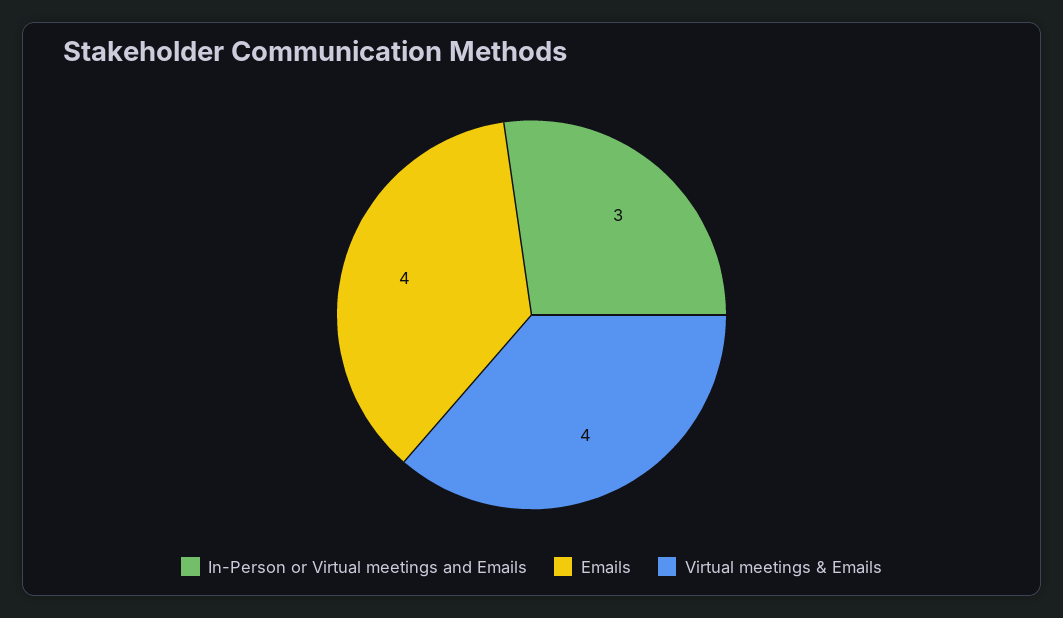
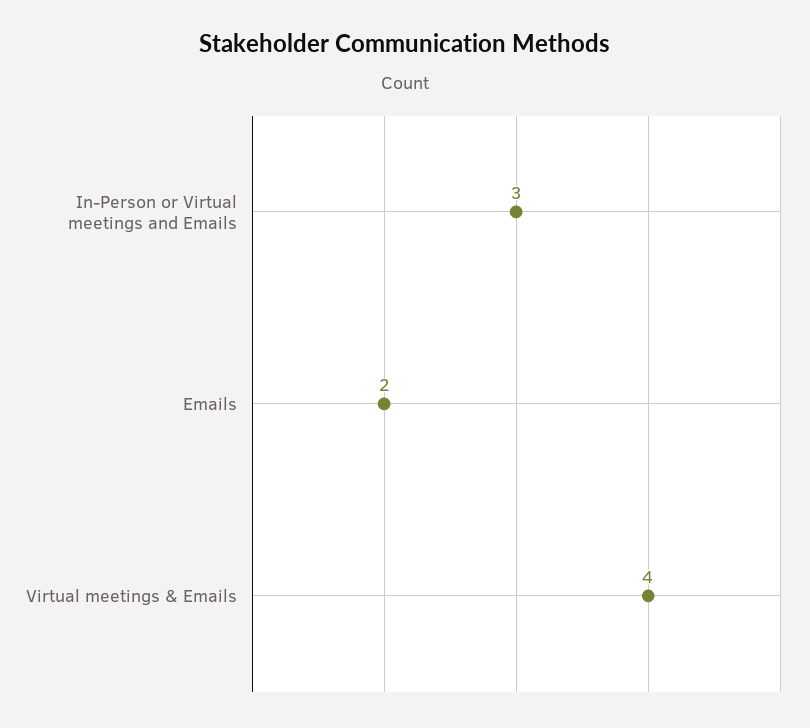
  {
    "In-Person or Virtual meetings and Emails": 3,
-   "Emails": 4,
+   "Emails": 2,
    "Virtual meetings & Emails": 4
  }

